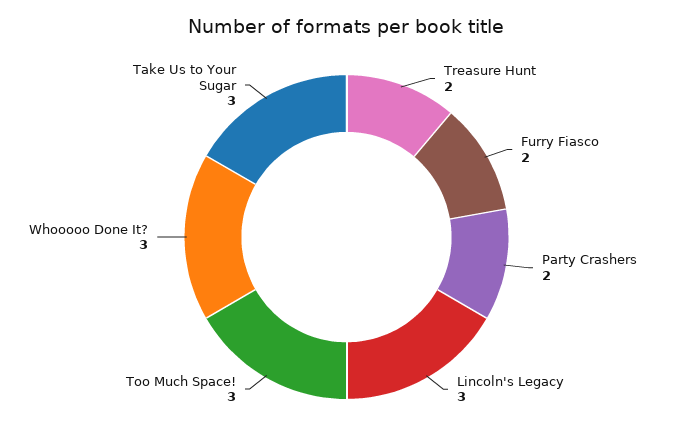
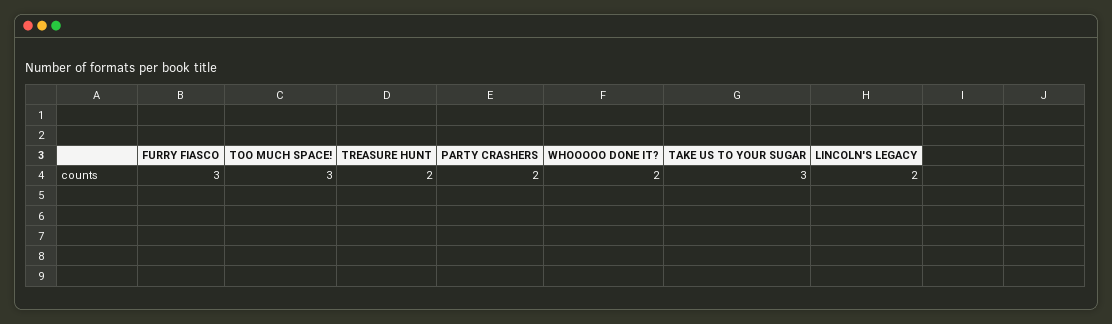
  {
    "Treasure Hunt": 2,
-   "Furry Fiasco": 2,
+   "Furry Fiasco": 3,
    "Party Crashers": 2,
-   "Lincoln's Legacy": 3,
+   "Lincoln's Legacy": 2,
    "Too Much Space!": 3,
-   "Whooooo Done It?": 3,
+   "Whooooo Done It?": 2,
    "Take Us to Your Sugar": 3
  }

